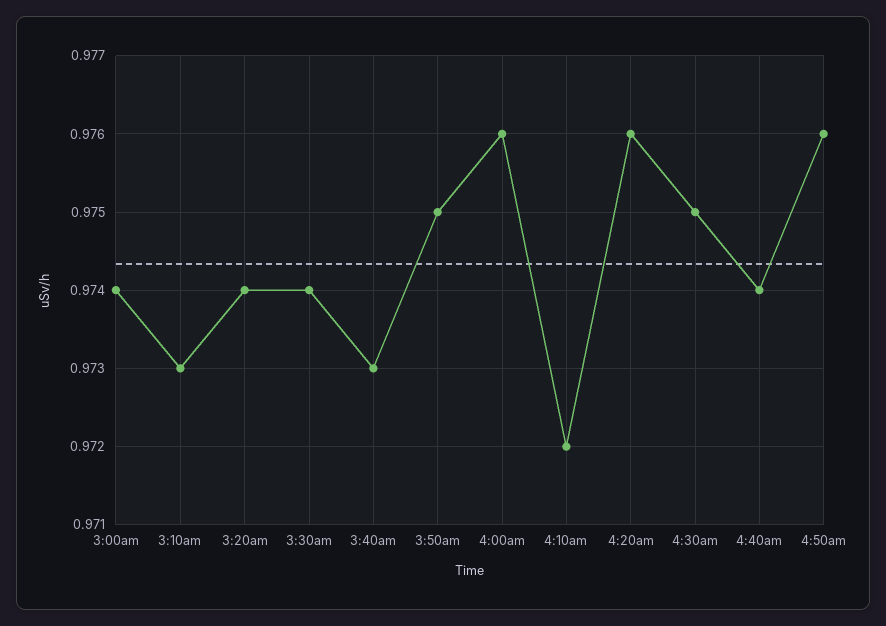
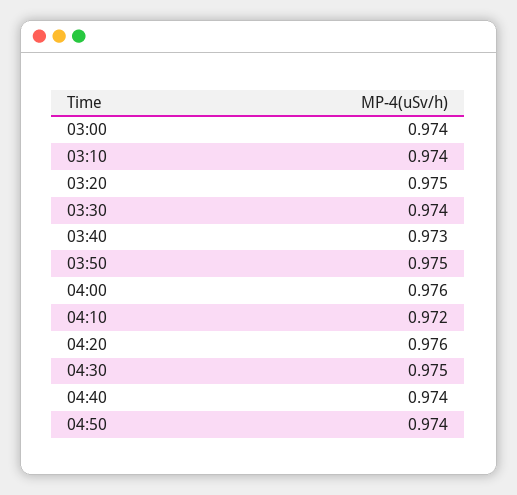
  {
    "3:00am": 0.974,
-   "3:10am": 0.973,
+   "3:10am": 0.974,
-   "3:20am": 0.974,
+   "3:20am": 0.975,
    "3:30am": 0.974,
    "3:40am": 0.973,
    "3:50am": 0.975,
    "4:00am": 0.976,
    "4:10am": 0.972,
    "4:20am": 0.976,
    "4:30am": 0.975,
    "4:40am": 0.974,
-   "4:50am": 0.976
+   "4:50am": 0.974
  }

